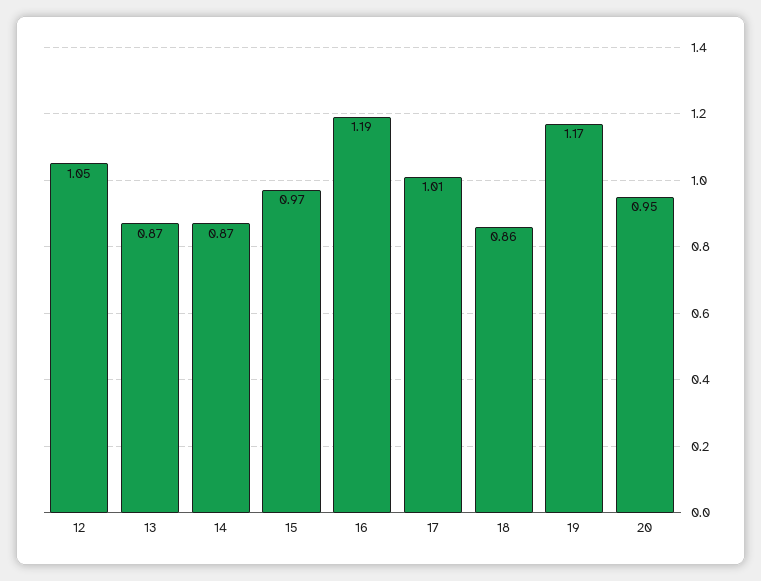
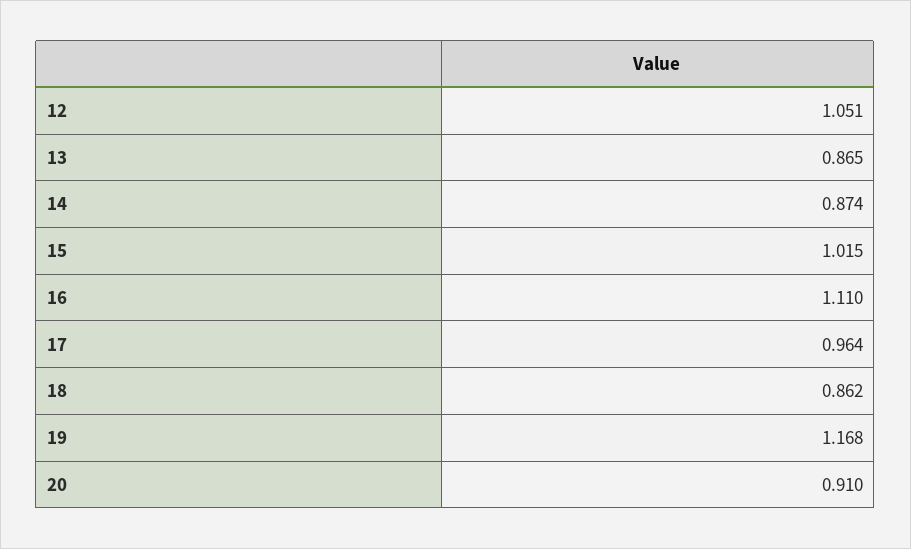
  {
    "12": 1.051,
    "13": 0.865,
    "14": 0.874,
-   "15": 0.97,
+   "15": 1.015,
-   "16": 1.19,
+   "16": 1.11,
-   "17": 1.01,
+   "17": 0.964,
    "18": 0.862,
    "19": 1.168,
-   "20": 0.95
+   "20": 0.91
  }

